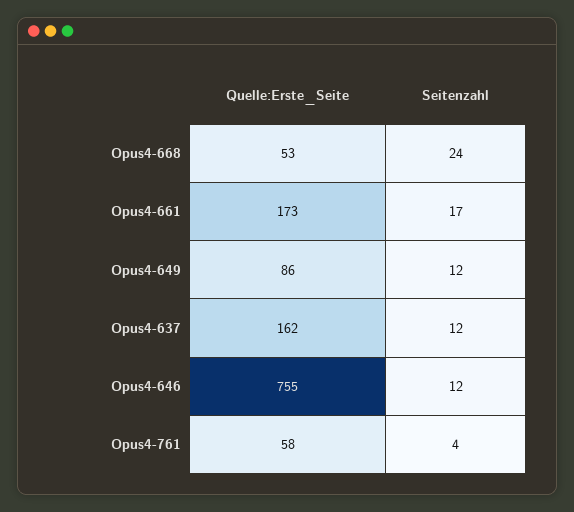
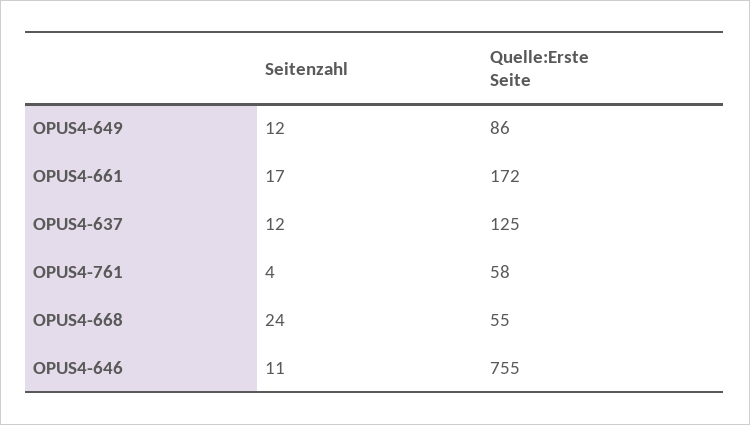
  {
    "Quelle:Erste_Seite": {
-     "Opus4-668": 53,
+     "Opus4-668": 55,
-     "Opus4-661": 173,
+     "Opus4-661": 172,
      "Opus4-649": 86,
-     "Opus4-637": 162,
+     "Opus4-637": 125,
      "Opus4-646": 755,
      "Opus4-761": 58
    },
    "Seitenzahl": {
      "Opus4-668": 24,
      "Opus4-661": 17,
      "Opus4-649": 12,
      "Opus4-637": 12,
-     "Opus4-646": 12,
+     "Opus4-646": 11,
      "Opus4-761": 4
    }
  }

